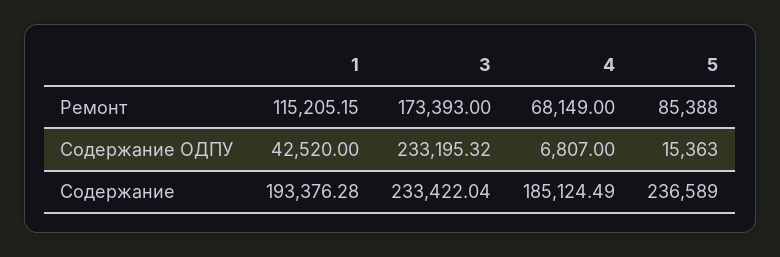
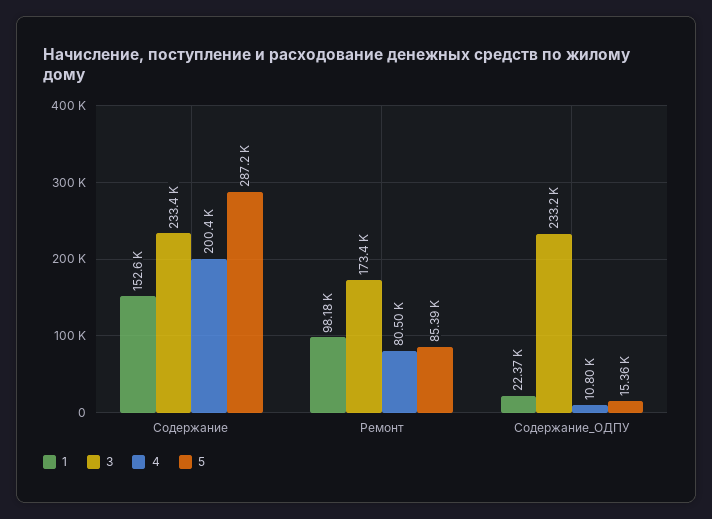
  {
    "1": {
-     "Ремонт": 115205.15,
+     "Ремонт": 98180,
-     "Содержание ОДПУ": 42520,
+     "Содержание ОДПУ": 22370,
-     "Содержание": 193376.28
+     "Содержание": 152600
    },
    "3": {
      "Ремонт": 173393,
      "Содержание ОДПУ": 233195.32,
      "Содержание": 233422.04
    },
    "4": {
-     "Ремонт": 68149,
+     "Ремонт": 80500,
-     "Содержание ОДПУ": 6807,
+     "Содержание ОДПУ": 10800,
-     "Содержание": 185124.49
+     "Содержание": 200400
    },
    "5": {
      "Ремонт": 85388,
      "Содержание ОДПУ": 15363,
-     "Содержание": 236589
+     "Содержание": 287200
    }
  }

